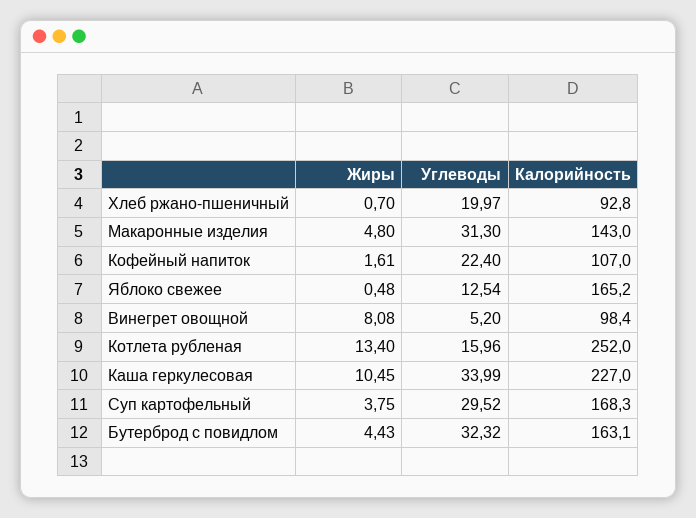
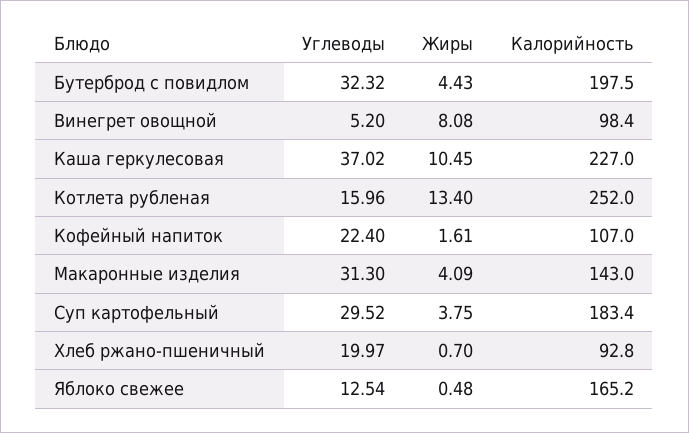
  {
    "Жиры": {
      "Хлеб ржано-пшеничный": 0.7,
-     "Макаронные изделия": 4.8,
+     "Макаронные изделия": 4.09,
      "Кофейный напиток": 1.61,
      "Яблоко свежее": 0.48,
      "Винегрет овощной": 8.08,
      "Котлета рубленая": 13.4,
      "Каша геркулесовая": 10.45,
      "Суп картофельный": 3.75,
      "Бутерброд с повидлом": 4.43
    },
    "Углеводы": {
      "Хлеб ржано-пшеничный": 19.97,
      "Макаронные изделия": 31.3,
      "Кофейный напиток": 22.4,
      "Яблоко свежее": 12.54,
      "Винегрет овощной": 5.2,
      "Котлета рубленая": 15.96,
-     "Каша геркулесовая": 33.99,
+     "Каша геркулесовая": 37.02,
      "Суп картофельный": 29.52,
      "Бутерброд с повидлом": 32.32
    },
    "Калорийность": {
      "Хлеб ржано-пшеничный": 92.8,
      "Макаронные изделия": 143,
      "Кофейный напиток": 107,
      "Яблоко свежее": 165.2,
      "Винегрет овощной": 98.4,
      "Котлета рубленая": 252,
      "Каша геркулесовая": 227,
-     "Суп картофельный": 168.3,
+     "Суп картофельный": 183.4,
-     "Бутерброд с повидлом": 163.1
+     "Бутерброд с повидлом": 197.5
    }
  }

